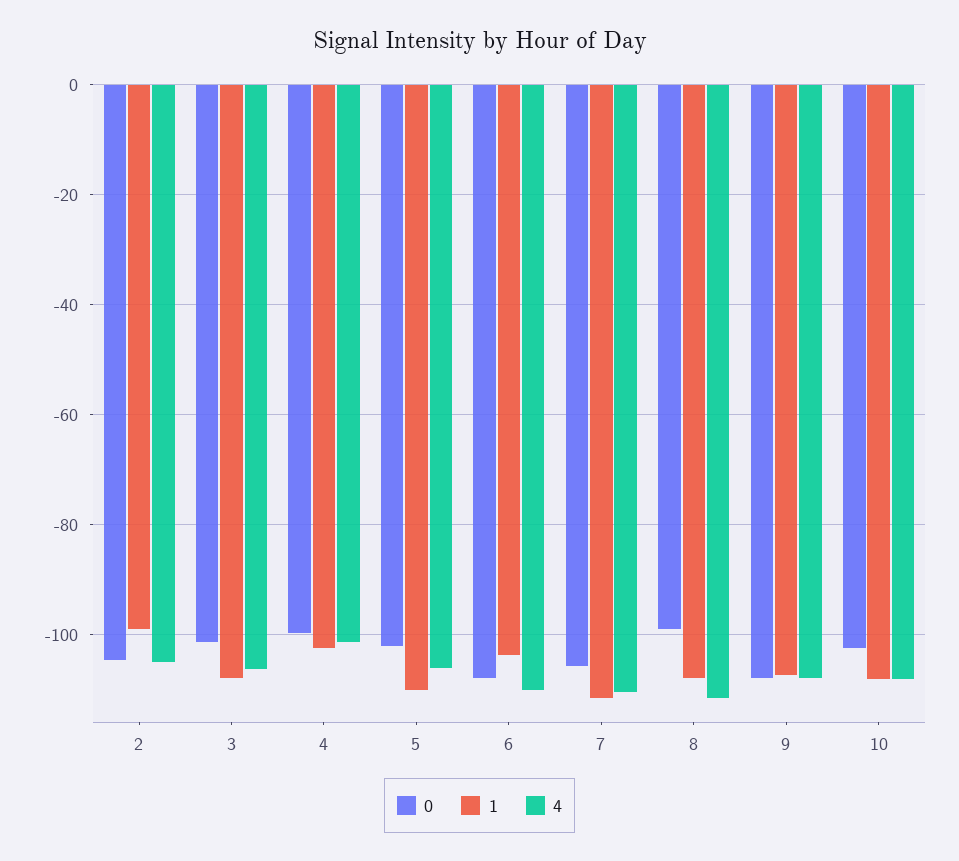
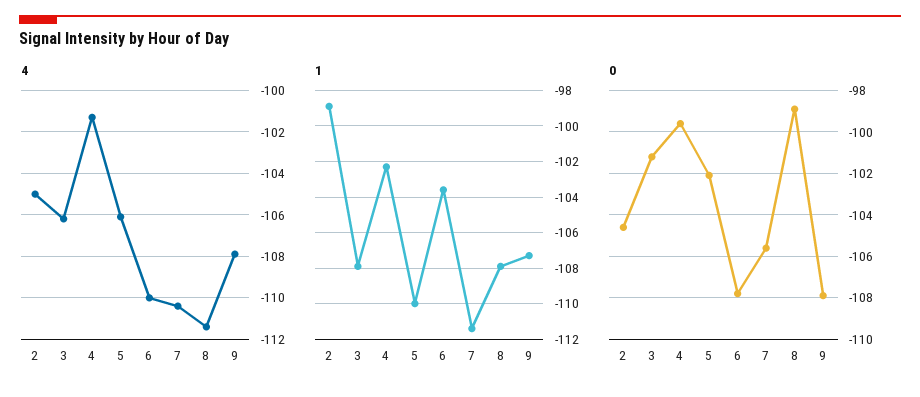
  {
    "0": {
      "2": -104.5,
      "3": -101,
      "4": -99.5,
      "5": -102,
      "6": -108,
      "7": -105.5,
      "8": -99,
-     "9": -108,
+     "9": -108
-     "10": -102
    },
    "1": {
      "2": -99,
      "3": -108,
      "4": -102.5,
      "5": -110,
      "6": -103.5,
      "7": -111.5,
      "8": -108,
-     "9": -107.5,
+     "9": -107.5
-     "10": -108
    },
    "4": {
      "2": -105,
      "3": -106,
      "4": -101.5,
      "5": -106,
      "6": -110,
      "7": -110.5,
      "8": -111.5,
-     "9": -108,
+     "9": -108
-     "10": -108
    }
  }

